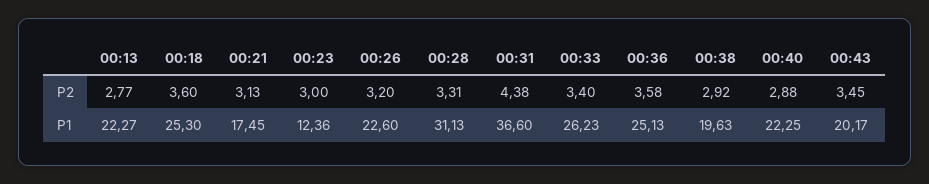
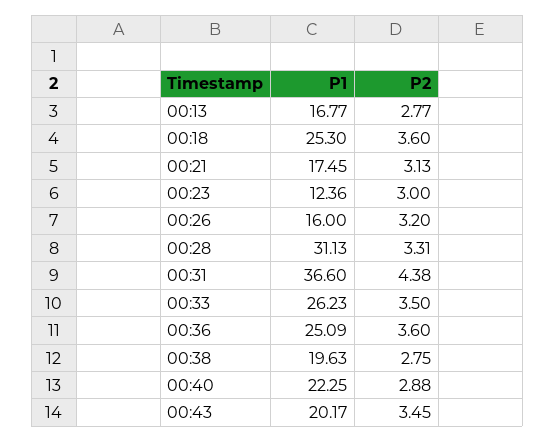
  {
    "00:13": {
      "P2": 2.77,
-     "P1": 22.27
+     "P1": 16.77
    },
    "00:18": {
      "P2": 3.6,
      "P1": 25.3
    },
    "00:21": {
      "P2": 3.13,
      "P1": 17.45
    },
    "00:23": {
      "P2": 3,
      "P1": 12.36
    },
    "00:26": {
      "P2": 3.2,
-     "P1": 22.6
+     "P1": 16
    },
    "00:28": {
      "P2": 3.31,
      "P1": 31.13
    },
    "00:31": {
      "P2": 4.38,
      "P1": 36.6
    },
    "00:33": {
-     "P2": 3.4,
+     "P2": 3.5,
      "P1": 26.23
    },
    "00:36": {
-     "P2": 3.58,
+     "P2": 3.6,
-     "P1": 25.13
+     "P1": 25.09
    },
    "00:38": {
-     "P2": 2.92,
+     "P2": 2.75,
      "P1": 19.63
    },
    "00:40": {
      "P2": 2.88,
      "P1": 22.25
    },
    "00:43": {
      "P2": 3.45,
      "P1": 20.17
    }
  }

